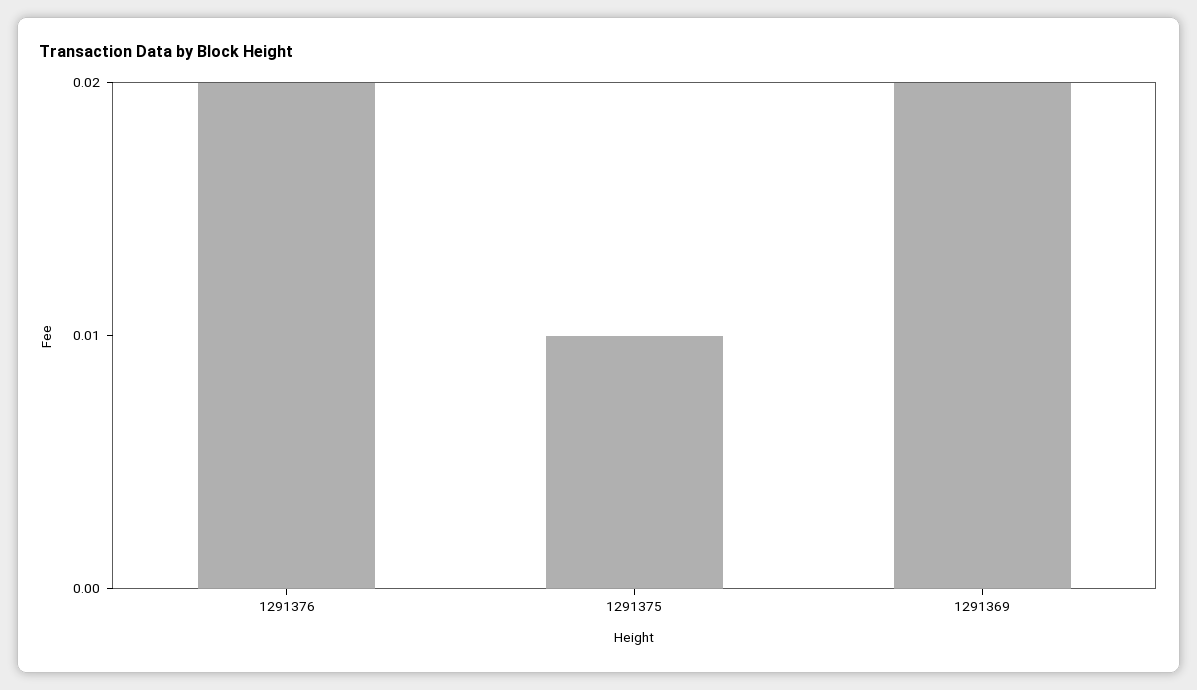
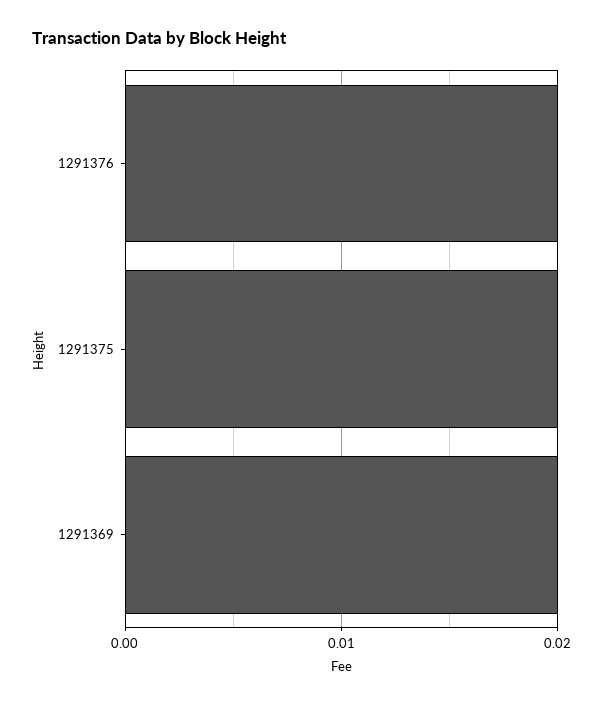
  {
    "1291376": 0.02,
-   "1291375": 0.01,
+   "1291375": 0.02,
    "1291369": 0.02
  }

